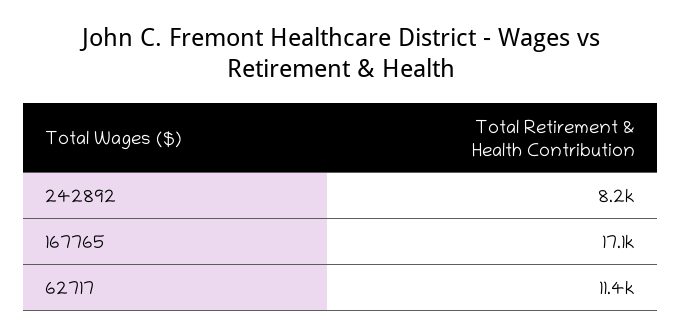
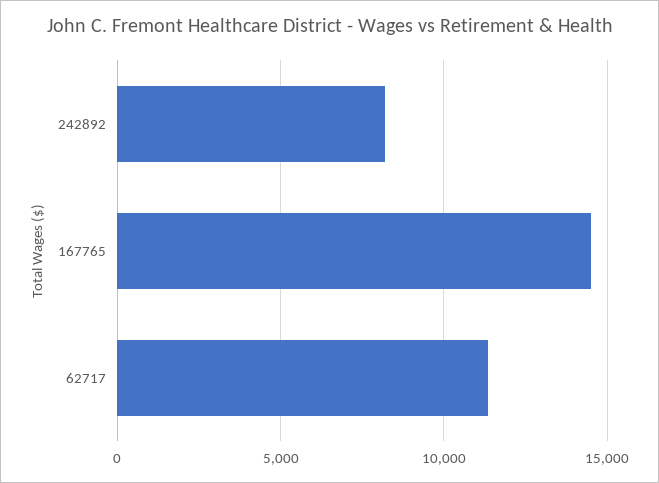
  {
    "242892": 8200,
-   "167765": 17100,
+   "167765": 14500,
    "62717": 11400
  }

